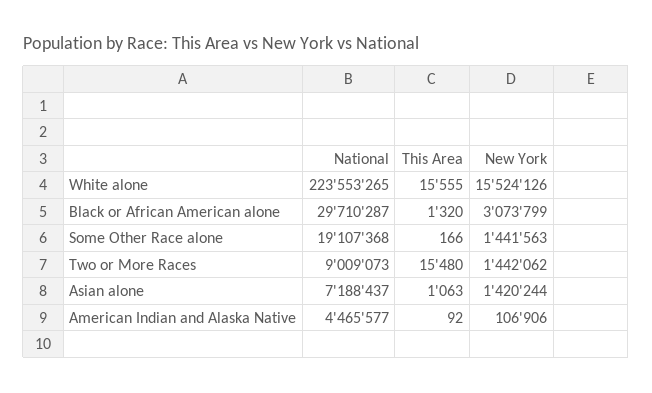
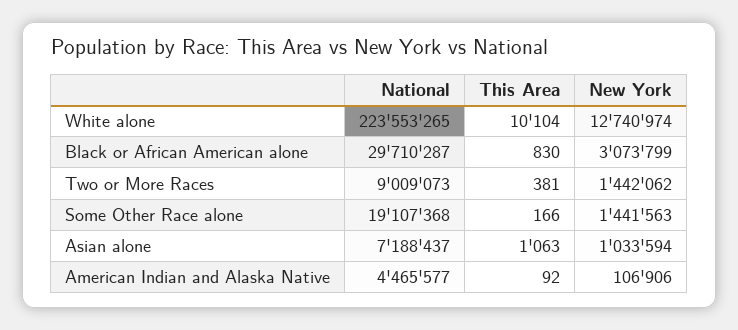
  {
    "National": {
      "White alone": 223553265,
      "Black or African American alone": 29710287,
      "Some Other Race alone": 19107368,
      "Two or More Races": 9009073,
      "Asian alone": 7188437,
      "American Indian and Alaska Native": 4465577
    },
    "This Area": {
-     "White alone": 15555,
+     "White alone": 10104,
-     "Black or African American alone": 1320,
+     "Black or African American alone": 830,
      "Some Other Race alone": 166,
-     "Two or More Races": 15480,
+     "Two or More Races": 381,
      "Asian alone": 1063,
      "American Indian and Alaska Native": 92
    },
    "New York": {
-     "White alone": 15524126,
+     "White alone": 12740974,
      "Black or African American alone": 3073799,
      "Some Other Race alone": 1441563,
      "Two or More Races": 1442062,
-     "Asian alone": 1420244,
+     "Asian alone": 1033594,
      "American Indian and Alaska Native": 106906
    }
  }

